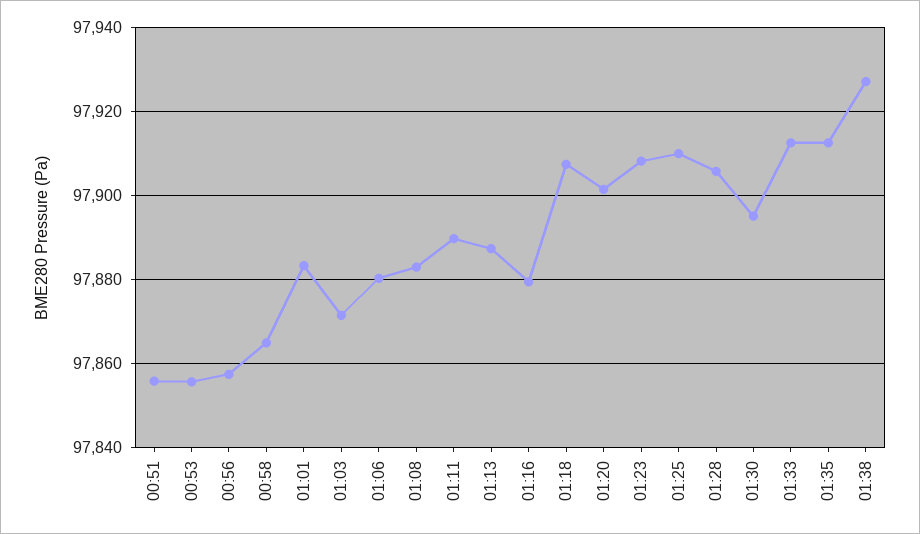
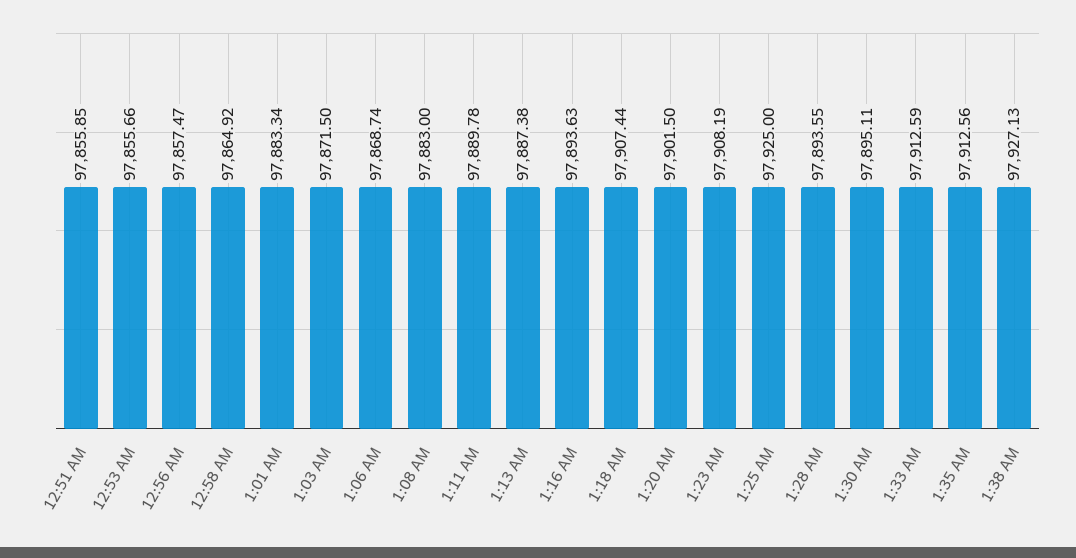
  {
    "00:51": 97855.85,
    "00:53": 97855.66,
    "00:56": 97857.47,
    "00:58": 97864.92,
    "01:01": 97883.34,
    "01:03": 97871.5,
-   "01:06": 97880,
+   "01:06": 97868.74,
    "01:08": 97883,
    "01:11": 97889.78,
    "01:13": 97887.38,
-   "01:16": 97880,
+   "01:16": 97893.63,
    "01:18": 97907.44,
    "01:20": 97901.5,
    "01:23": 97908.19,
-   "01:25": 97910,
+   "01:25": 97925,
-   "01:28": 97906,
+   "01:28": 97893.55,
    "01:30": 97895.11,
    "01:33": 97912.59,
    "01:35": 97912.56,
    "01:38": 97927.13
  }

